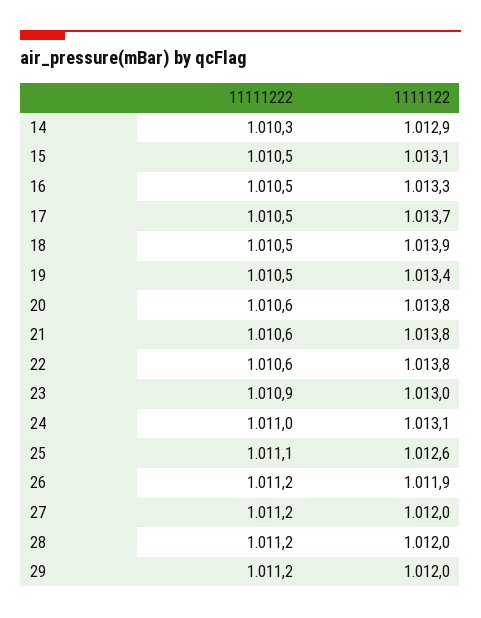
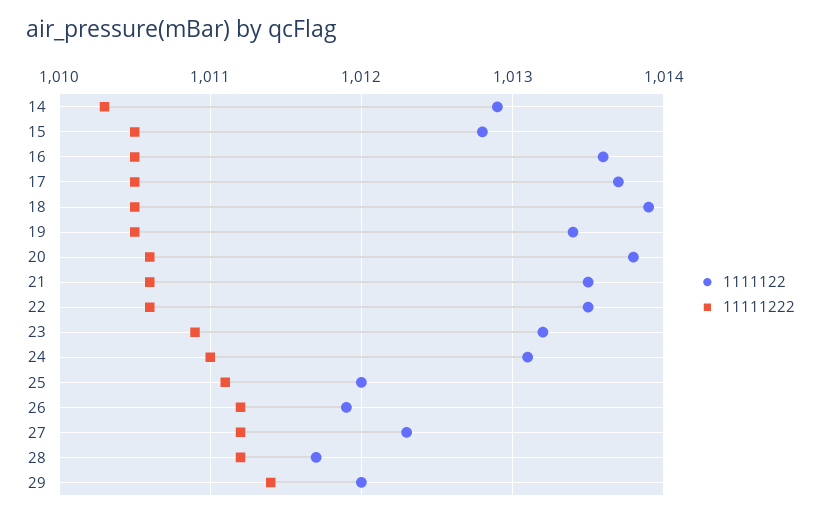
  {
    "11111222": {
      "14": 1010.3,
      "15": 1010.5,
      "16": 1010.5,
      "17": 1010.5,
      "18": 1010.5,
      "19": 1010.5,
      "20": 1010.6,
      "21": 1010.6,
      "22": 1010.6,
      "23": 1010.9,
      "24": 1011,
      "25": 1011.1,
      "26": 1011.2,
      "27": 1011.2,
      "28": 1011.2,
-     "29": 1011.2
+     "29": 1011.4
    },
    "1111122": {
      "14": 1012.9,
-     "15": 1013.1,
+     "15": 1012.8,
-     "16": 1013.3,
+     "16": 1013.6,
      "17": 1013.7,
      "18": 1013.9,
      "19": 1013.4,
      "20": 1013.8,
-     "21": 1013.8,
+     "21": 1013.5,
-     "22": 1013.8,
+     "22": 1013.5,
-     "23": 1013,
+     "23": 1013.2,
      "24": 1013.1,
-     "25": 1012.6,
+     "25": 1012,
      "26": 1011.9,
-     "27": 1012,
+     "27": 1012.3,
-     "28": 1012,
+     "28": 1011.7,
      "29": 1012
    }
  }

